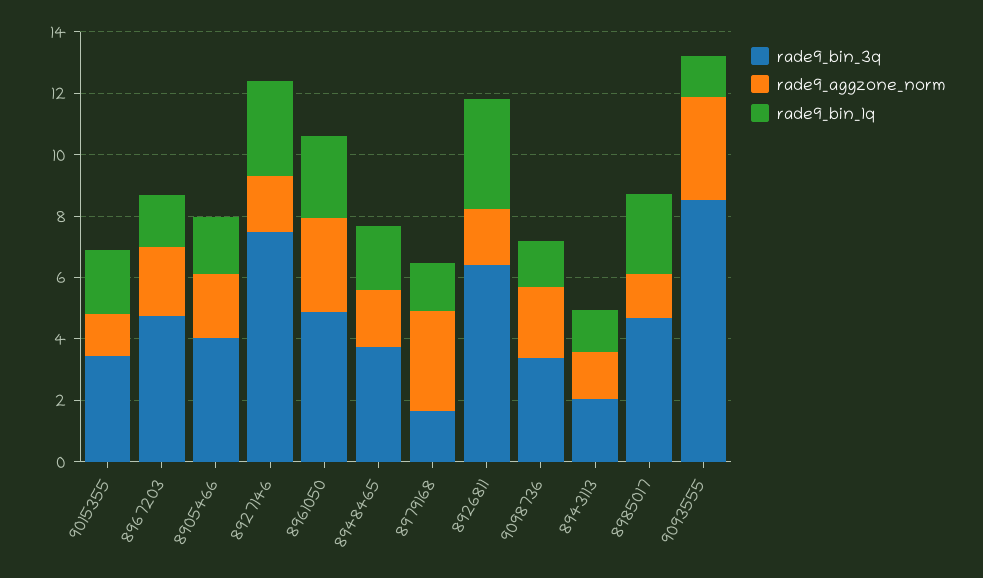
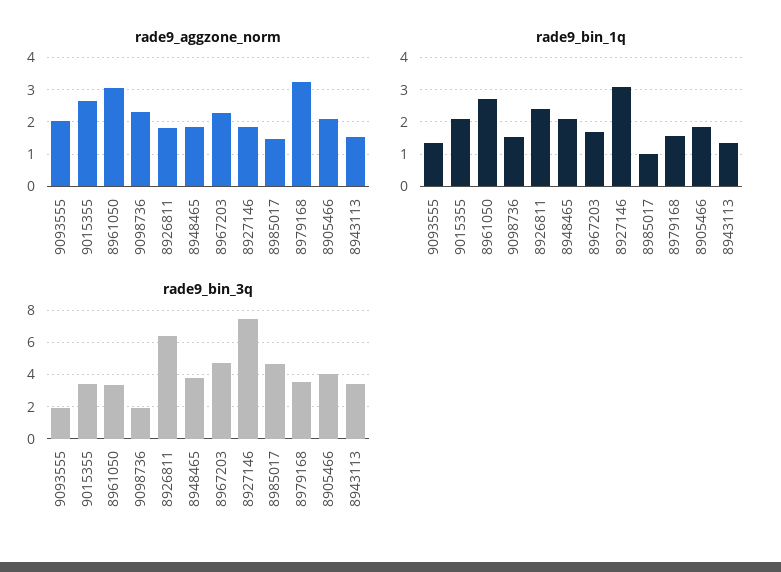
  {
    "rade9_bin_3q": {
      "9015355": 3.5,
      "8967203": 4.5,
      "8905466": 4,
      "8927146": 7.5,
-     "8961050": 5,
+     "8961050": 3.5,
      "8948465": 4,
-     "8979168": 1.5,
+     "8979168": 3.5,
      "8926811": 6.5,
-     "9098736": 3.5,
+     "9098736": 2,
-     "8943113": 2,
+     "8943113": 3.5,
      "8985017": 4.5,
-     "9093555": 8.5
+     "9093555": 2
    },
    "rade9_aggzone_norm": {
-     "9015355": 1.5,
+     "9015355": 2.6,
      "8967203": 2.2,
      "8905466": 2,
      "8927146": 1.8,
      "8961050": 3,
      "8948465": 1.8,
      "8979168": 3.2,
      "8926811": 1.8,
      "9098736": 2.4,
      "8943113": 1.6,
      "8985017": 1.4,
-     "9093555": 3.5
+     "9093555": 2
    },
    "rade9_bin_1q": {
      "9015355": 2,
      "8967203": 1.6,
      "8905466": 1.8,
      "8927146": 3,
      "8961050": 2.6,
      "8948465": 2,
      "8979168": 1.6,
-     "8926811": 3.5,
+     "8926811": 2.4,
      "9098736": 1.6,
      "8943113": 1.4,
-     "8985017": 2.5,
+     "8985017": 1,
      "9093555": 1.4
    }
  }

